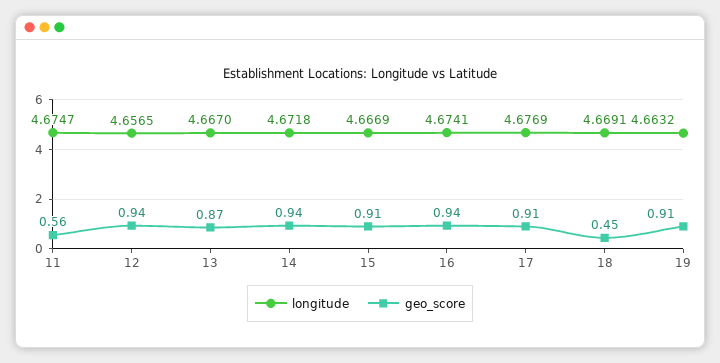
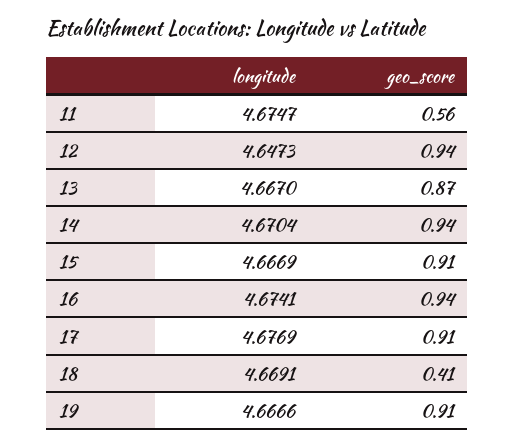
  {
    "longitude": {
      "11": 4.6747,
-     "12": 4.6565,
+     "12": 4.6473,
      "13": 4.667,
-     "14": 4.6718,
+     "14": 4.6704,
      "15": 4.6669,
      "16": 4.6741,
      "17": 4.6769,
      "18": 4.6691,
-     "19": 4.6632
+     "19": 4.6666
    },
    "geo_score": {
      "11": 0.56,
      "12": 0.94,
      "13": 0.87,
      "14": 0.94,
      "15": 0.91,
      "16": 0.94,
      "17": 0.91,
-     "18": 0.45,
+     "18": 0.41,
      "19": 0.91
    }
  }

